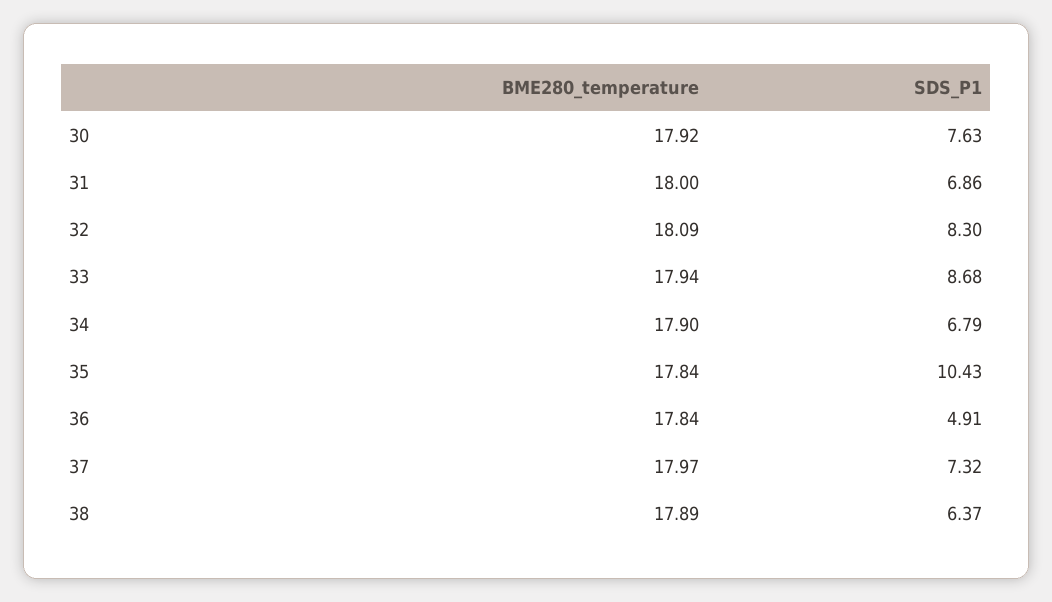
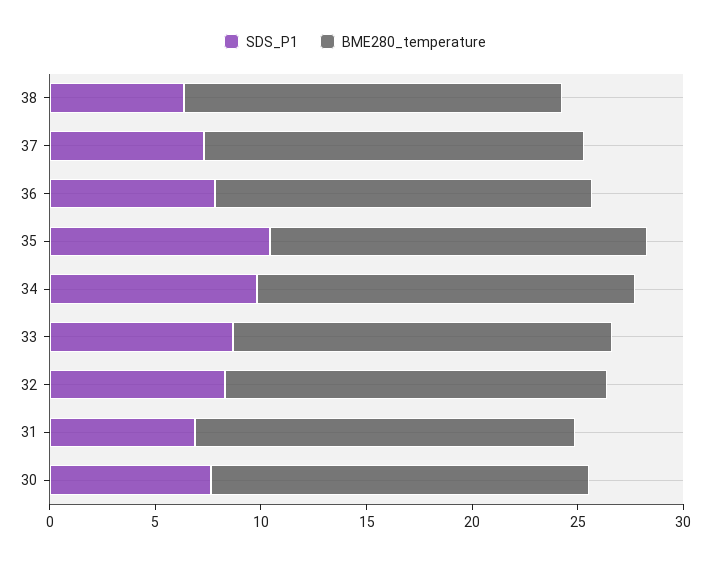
  {
    "BME280_temperature": {
      "30": 17.92,
      "31": 18,
      "32": 18.09,
      "33": 17.94,
      "34": 17.9,
      "35": 17.84,
      "36": 17.84,
      "37": 17.97,
      "38": 17.89
    },
    "SDS_P1": {
      "30": 7.63,
      "31": 6.86,
      "32": 8.3,
      "33": 8.68,
-     "34": 6.79,
+     "34": 10,
      "35": 10.43,
-     "36": 4.91,
+     "36": 8,
      "37": 7.32,
      "38": 6.37
    }
  }

